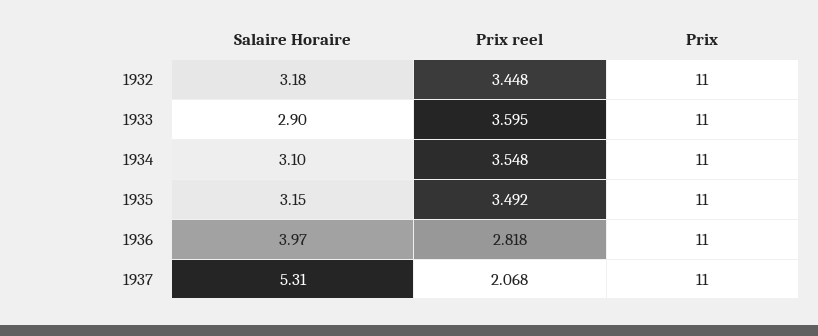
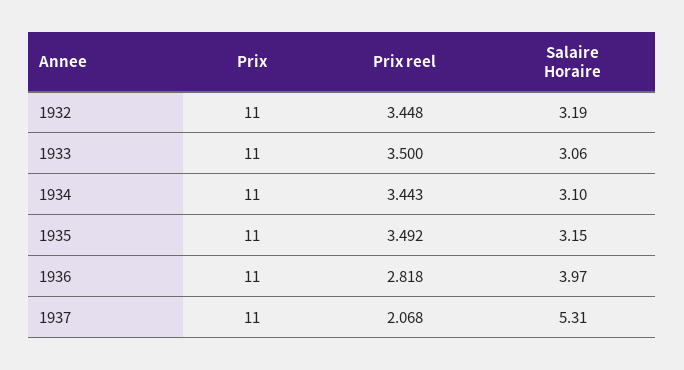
  {
    "Salaire Horaire": {
-     "1932": 3.18,
+     "1932": 3.19,
-     "1933": 2.9,
+     "1933": 3.06,
      "1934": 3.1,
      "1935": 3.15,
      "1936": 3.97,
      "1937": 5.31
    },
    "Prix reel": {
      "1932": 3.448,
-     "1933": 3.595,
+     "1933": 3.5,
-     "1934": 3.548,
+     "1934": 3.443,
      "1935": 3.492,
      "1936": 2.818,
      "1937": 2.068
    },
    "Prix": {
      "1932": 11,
      "1933": 11,
      "1934": 11,
      "1935": 11,
      "1936": 11,
      "1937": 11
    }
  }

